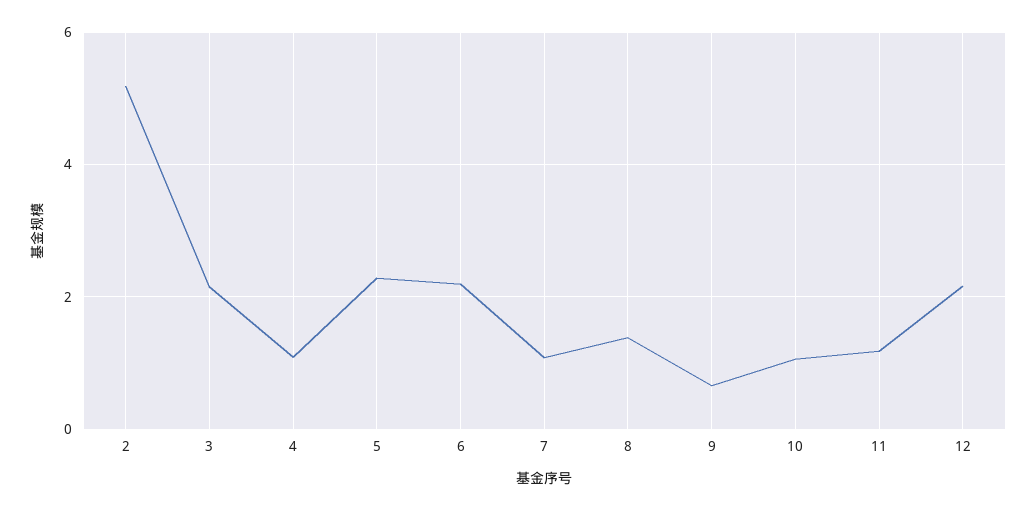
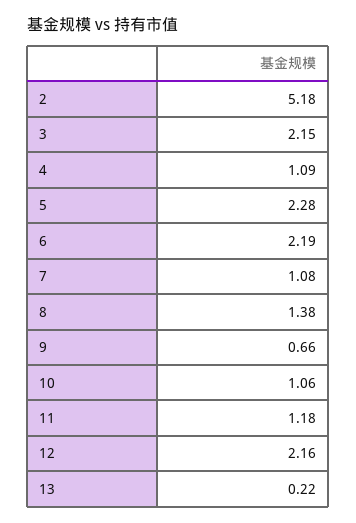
  {
    "2": 5.18,
    "3": 2.15,
    "4": 1.09,
    "5": 2.28,
    "6": 2.19,
    "7": 1.08,
    "8": 1.38,
    "9": 0.66,
    "10": 1.06,
    "11": 1.18,
-   "12": 2.16
+   "12": 2.16,
+   "13": 0.22
  }

